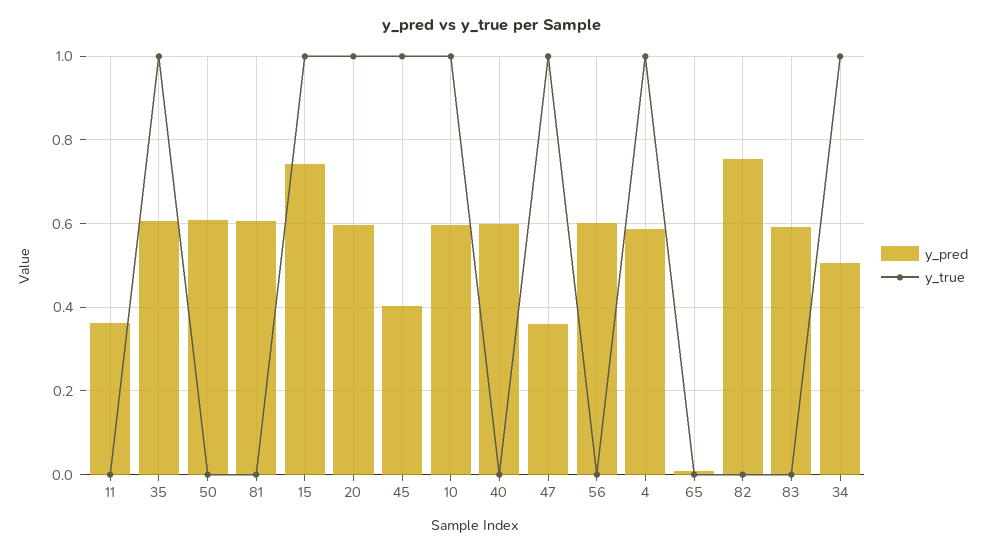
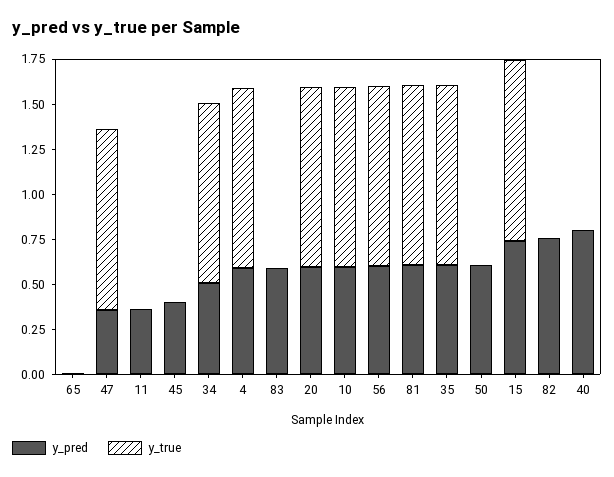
  {
    "y_pred": {
      "11": 0.36,
      "35": 0.6,
      "50": 0.6,
      "81": 0.6,
      "15": 0.74,
      "20": 0.6,
      "45": 0.4,
      "10": 0.6,
-     "40": 0.6,
+     "40": 0.8,
      "47": 0.36,
      "56": 0.6,
      "4": 0.58,
      "65": 0,
      "82": 0.76,
      "83": 0.6,
      "34": 0.5
    },
    "y_true": {
      "11": 0,
      "35": 1,
      "50": 0,
-     "81": 0,
+     "81": 1,
      "15": 1,
      "20": 1,
-     "45": 1,
+     "45": 0,
      "10": 1,
      "40": 0,
      "47": 1,
-     "56": 0,
+     "56": 1,
      "4": 1,
      "65": 0,
      "82": 0,
      "83": 0,
      "34": 1
    }
  }

